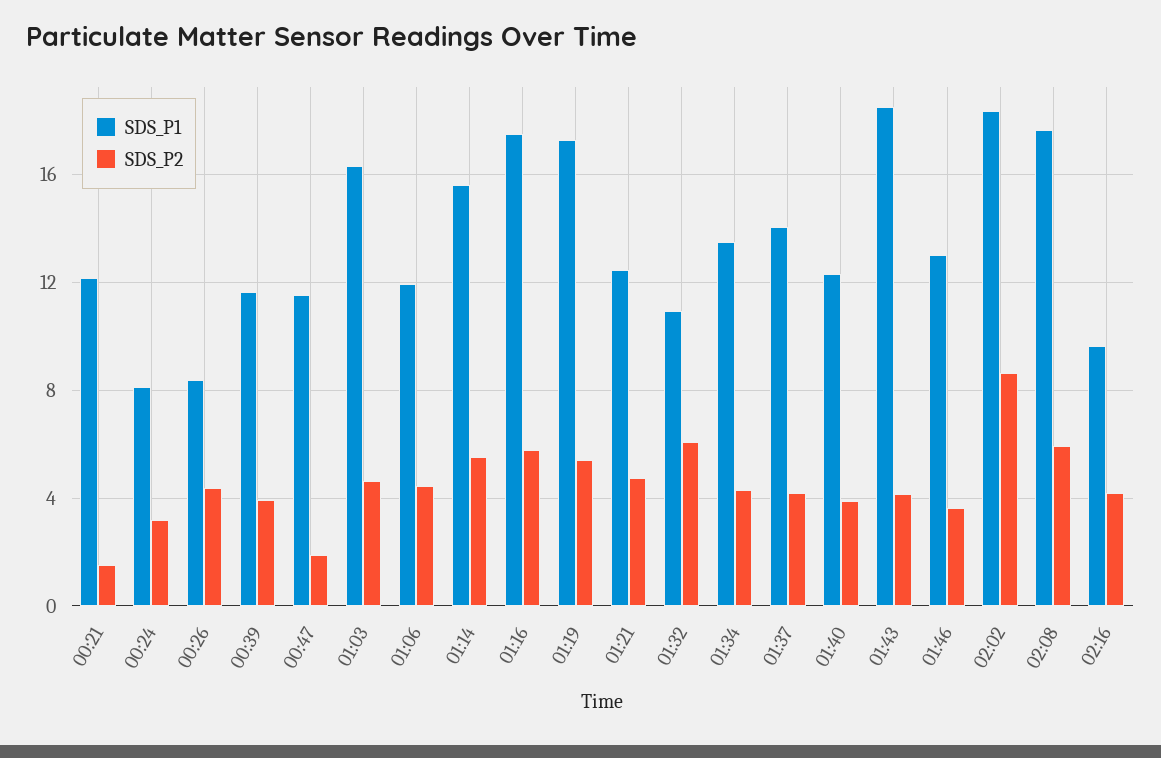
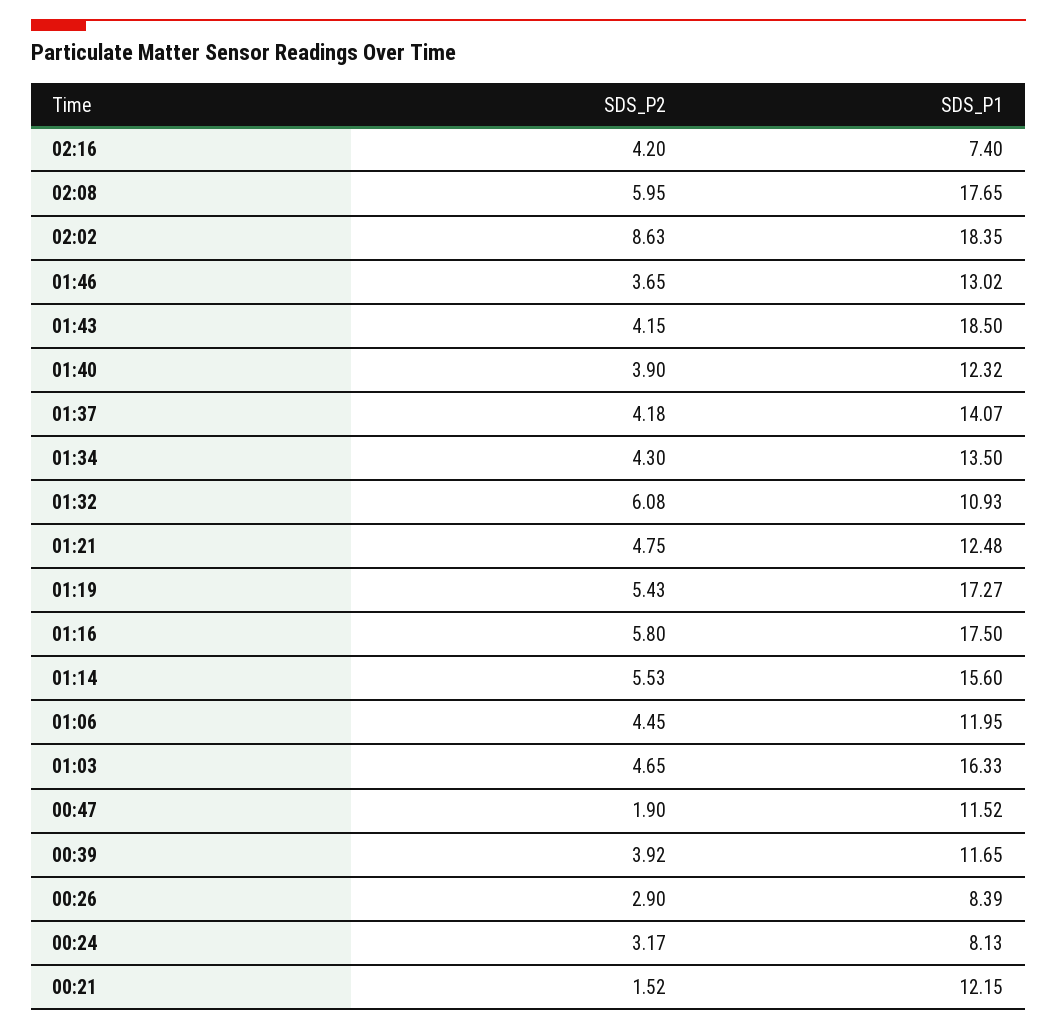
  {
    "SDS_P1": {
      "00:21": 12.15,
      "00:24": 8.13,
      "00:26": 8.39,
      "00:39": 11.65,
      "00:47": 11.52,
      "01:03": 16.33,
      "01:06": 11.95,
      "01:14": 15.6,
      "01:16": 17.5,
      "01:19": 17.27,
      "01:21": 12.48,
      "01:32": 10.93,
      "01:34": 13.5,
      "01:37": 14.07,
      "01:40": 12.32,
      "01:43": 18.5,
      "01:46": 13.02,
      "02:02": 18.35,
      "02:08": 17.65,
-     "02:16": 9.5
+     "02:16": 7.4
    },
    "SDS_P2": {
      "00:21": 1.52,
      "00:24": 3.17,
-     "00:26": 4.5,
+     "00:26": 2.9,
      "00:39": 3.92,
      "00:47": 1.9,
      "01:03": 4.65,
      "01:06": 4.45,
      "01:14": 5.53,
      "01:16": 5.8,
      "01:19": 5.43,
      "01:21": 4.75,
      "01:32": 6.08,
      "01:34": 4.3,
      "01:37": 4.18,
      "01:40": 3.9,
      "01:43": 4.15,
      "01:46": 3.65,
      "02:02": 8.63,
      "02:08": 5.95,
      "02:16": 4.2
    }
  }

